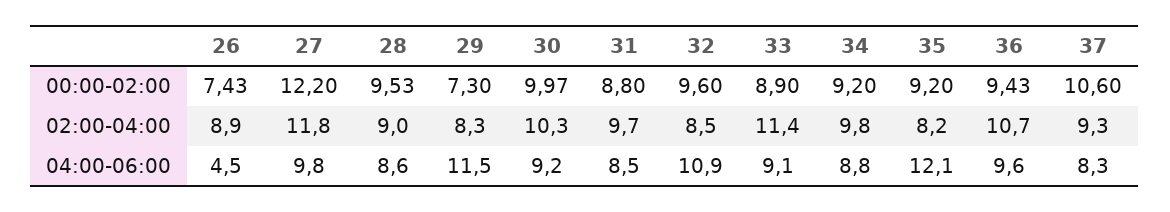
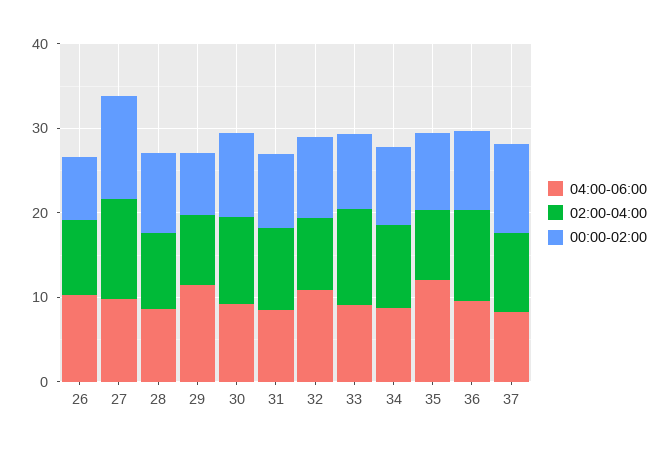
  {
    "00:00-02:00": {
      "26": 7.43,
      "27": 12.2,
      "28": 9.53,
      "29": 7.3,
      "30": 9.97,
      "31": 8.8,
      "32": 9.6,
      "33": 8.9,
      "34": 9.2,
      "35": 9.2,
      "36": 9.43,
      "37": 10.6
    },
    "02:00-04:00": {
      "26": 8.9,
      "27": 11.8,
      "28": 9,
      "29": 8.3,
      "30": 10.3,
      "31": 9.7,
      "32": 8.5,
      "33": 11.4,
      "34": 9.8,
      "35": 8.2,
      "36": 10.7,
      "37": 9.3
    },
    "04:00-06:00": {
-     "26": 4.5,
+     "26": 10,
      "27": 9.8,
      "28": 8.6,
      "29": 11.5,
      "30": 9.2,
      "31": 8.5,
      "32": 10.9,
      "33": 9.1,
      "34": 8.8,
      "35": 12.1,
      "36": 9.6,
      "37": 8.3
    }
  }

